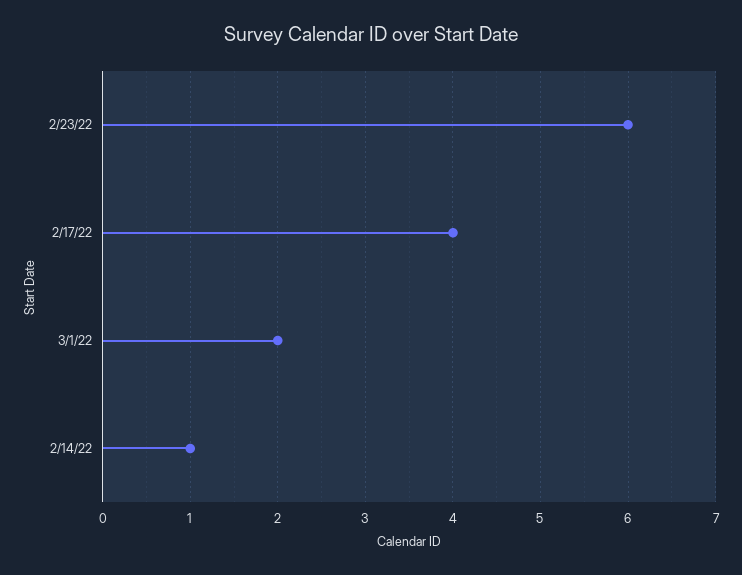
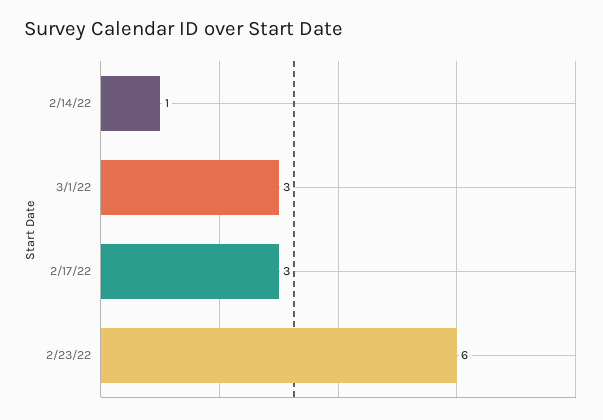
  {
    "2/23/22": 6,
-   "2/17/22": 4,
+   "2/17/22": 3,
-   "3/1/22": 2,
+   "3/1/22": 3,
    "2/14/22": 1
  }

